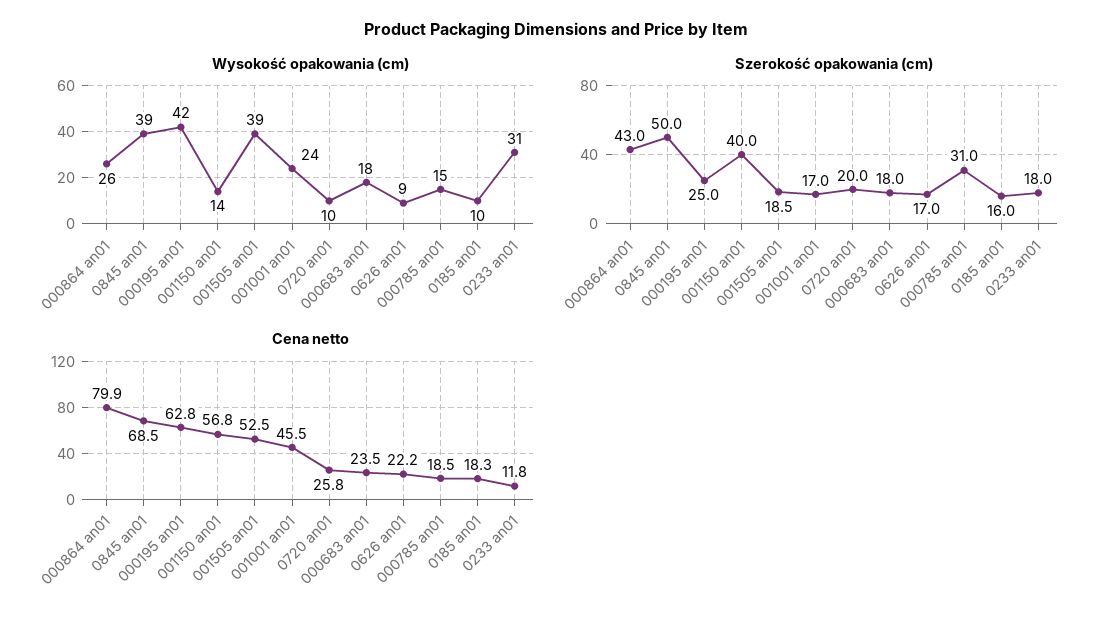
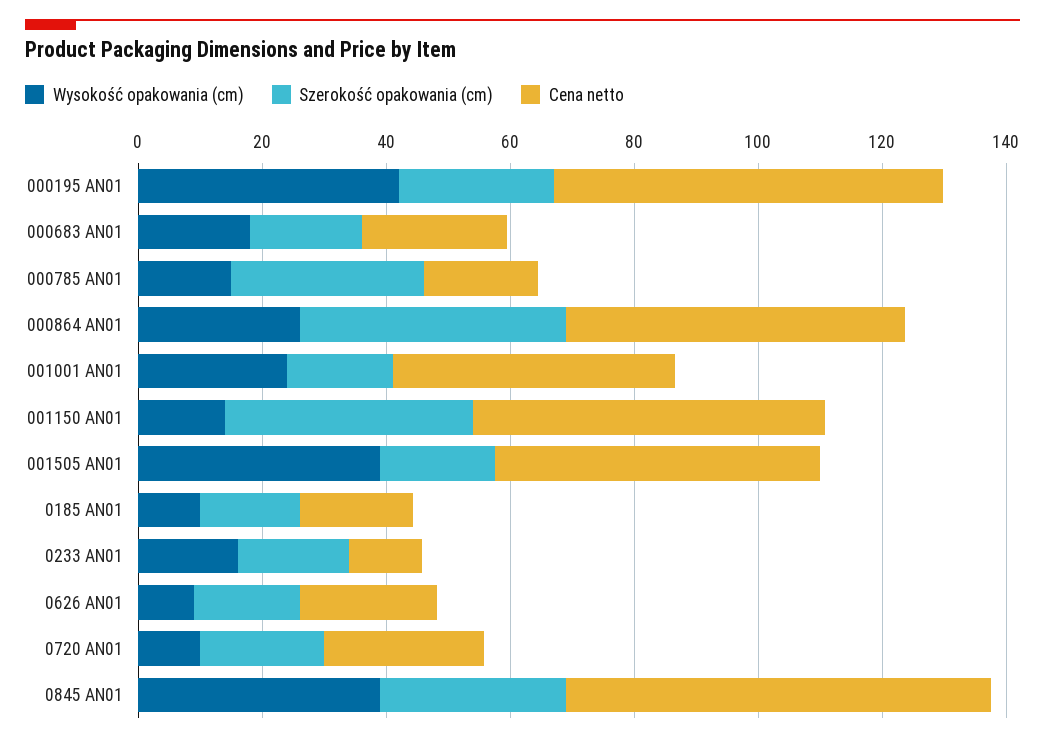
  {
    "Wysokość opakowania (cm)": {
      "000864 an01": 26,
      "0845 an01": 39,
      "000195 an01": 42,
      "001150 an01": 14,
      "001505 an01": 39,
      "001001 an01": 24,
      "0720 an01": 10,
      "000683 an01": 18,
      "0626 an01": 9,
      "000785 an01": 15,
      "0185 an01": 10,
-     "0233 an01": 31
+     "0233 an01": 15
    },
    "Szerokość opakowania (cm)": {
      "000864 an01": 43,
-     "0845 an01": 50,
+     "0845 an01": 30,
      "000195 an01": 25,
      "001150 an01": 40,
      "001505 an01": 18.5,
      "001001 an01": 17,
      "0720 an01": 20,
      "000683 an01": 18,
      "0626 an01": 17,
      "000785 an01": 31,
      "0185 an01": 16,
      "0233 an01": 18
    },
    "Cena netto": {
-     "000864 an01": 79.9,
+     "000864 an01": 55,
      "0845 an01": 68.5,
      "000195 an01": 62.8,
      "001150 an01": 56.8,
      "001505 an01": 52.5,
      "001001 an01": 45.5,
      "0720 an01": 25.8,
      "000683 an01": 23.5,
      "0626 an01": 22.2,
      "000785 an01": 18.5,
      "0185 an01": 18.3,
      "0233 an01": 11.8
    }
  }

